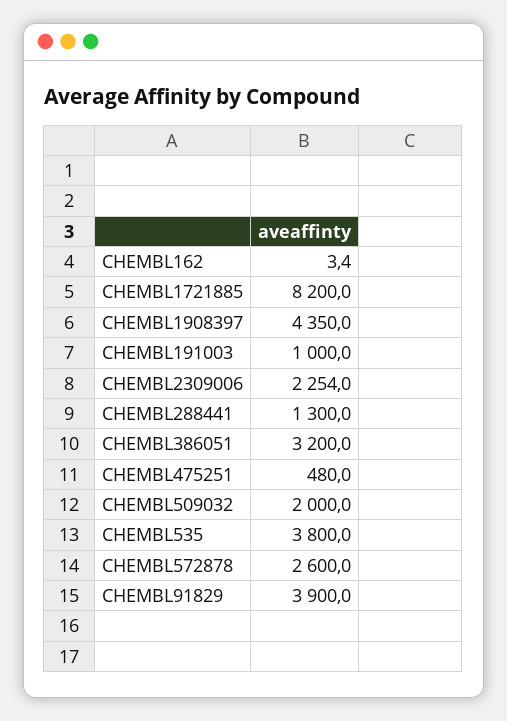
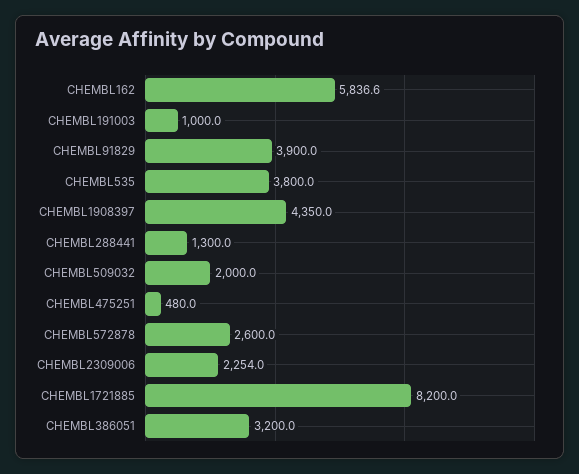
  {
-   "CHEMBL162": 3.4,
+   "CHEMBL162": 5836.6,
    "CHEMBL1721885": 8200,
    "CHEMBL1908397": 4350,
    "CHEMBL191003": 1000,
    "CHEMBL2309006": 2254,
    "CHEMBL288441": 1300,
    "CHEMBL386051": 3200,
    "CHEMBL475251": 480,
    "CHEMBL509032": 2000,
    "CHEMBL535": 3800,
    "CHEMBL572878": 2600,
    "CHEMBL91829": 3900
  }

